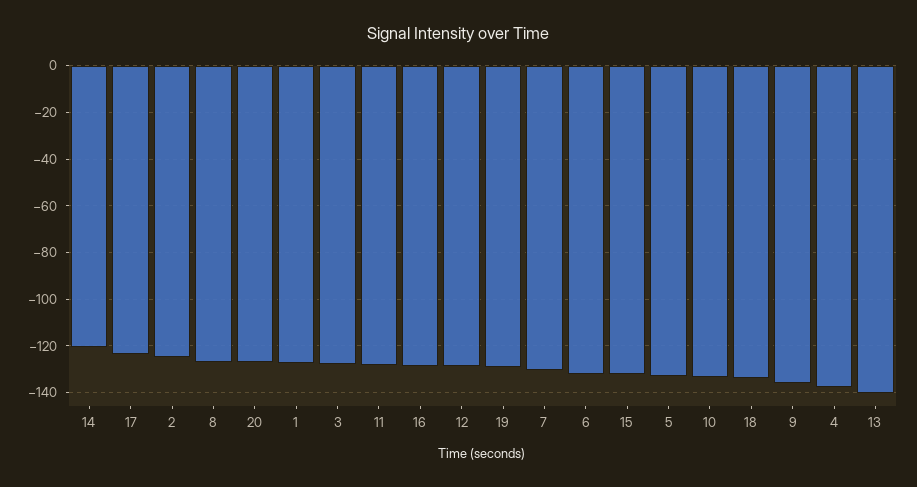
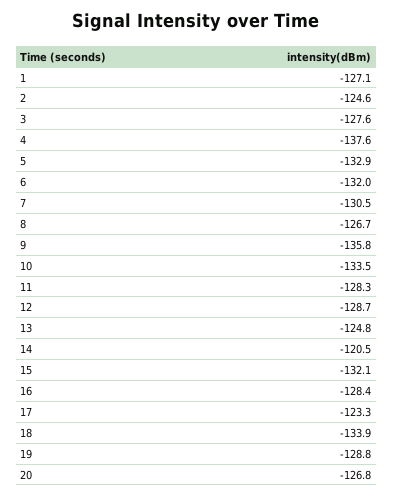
  {
    "14": -120.5,
    "17": -123.3,
    "2": -124.6,
    "8": -126.7,
    "20": -126.8,
    "1": -127.1,
    "3": -127.6,
    "11": -128.3,
    "16": -128.4,
    "12": -128.7,
    "19": -128.8,
    "7": -130.5,
    "6": -132,
    "15": -132.1,
    "5": -132.9,
    "10": -133.5,
    "18": -133.9,
    "9": -135.8,
    "4": -137.6,
-   "13": -140
+   "13": -124.8
  }

